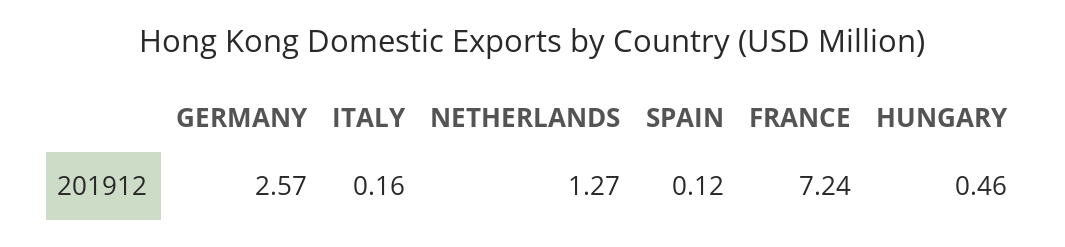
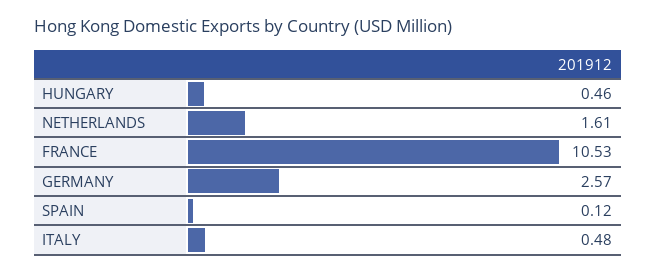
  {
    "GERMANY": 2.57,
-   "ITALY": 0.16,
+   "ITALY": 0.48,
-   "NETHERLANDS": 1.27,
+   "NETHERLANDS": 1.61,
    "SPAIN": 0.12,
-   "FRANCE": 7.24,
+   "FRANCE": 10.53,
    "HUNGARY": 0.46
  }

